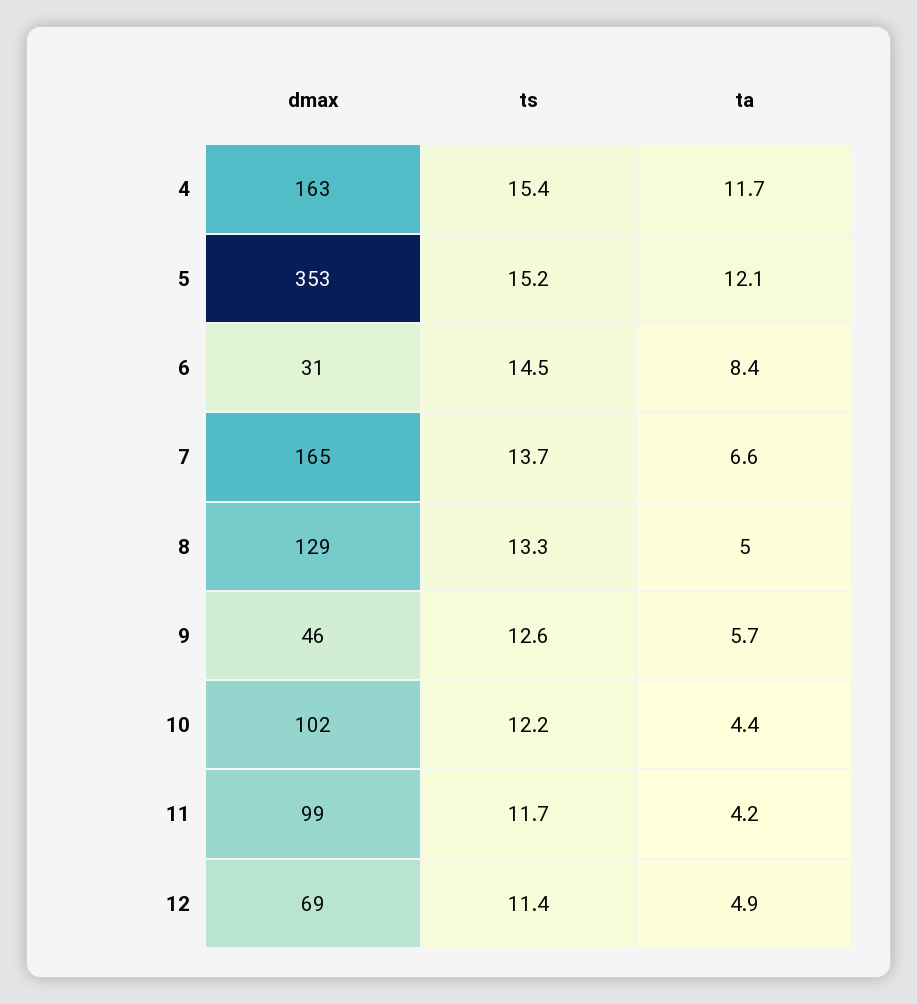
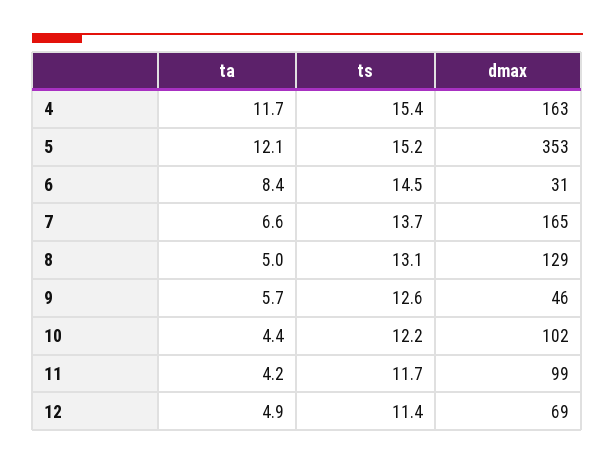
  {
    "dmax": {
      "4": 163,
      "5": 353,
      "6": 31,
      "7": 165,
      "8": 129,
      "9": 46,
      "10": 102,
      "11": 99,
      "12": 69
    },
    "ts": {
      "4": 15.4,
      "5": 15.2,
      "6": 14.5,
      "7": 13.7,
-     "8": 13.3,
+     "8": 13.1,
      "9": 12.6,
      "10": 12.2,
      "11": 11.7,
      "12": 11.4
    },
    "ta": {
      "4": 11.7,
      "5": 12.1,
      "6": 8.4,
      "7": 6.6,
      "8": 5,
      "9": 5.7,
      "10": 4.4,
      "11": 4.2,
      "12": 4.9
    }
  }

